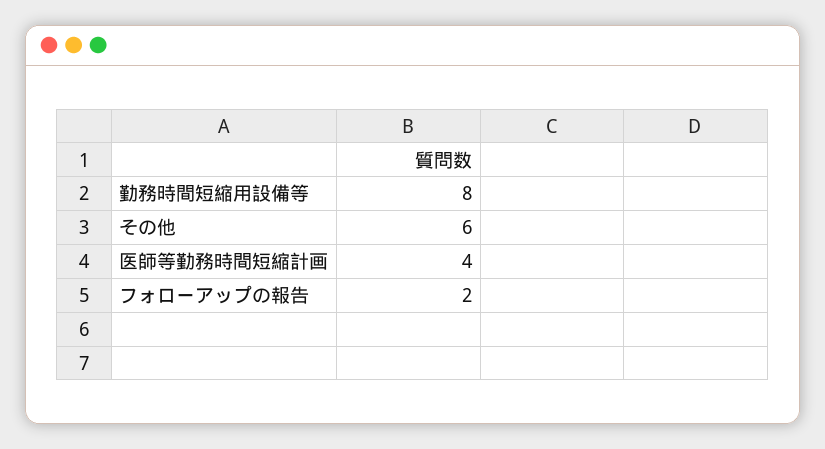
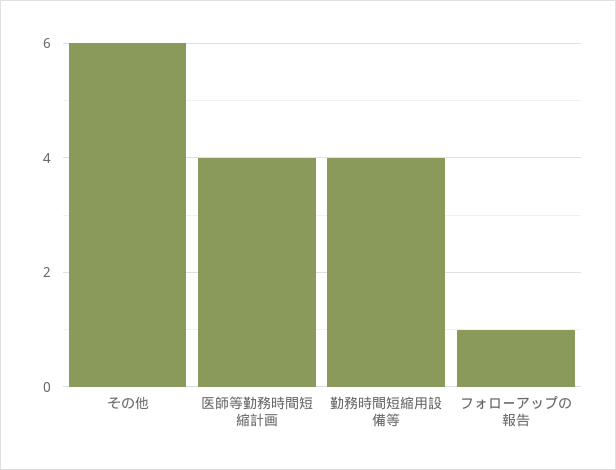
  {
-   "勤務時間短縮用設備等": 8,
+   "勤務時間短縮用設備等": 4,
    "その他": 6,
    "医師等勤務時間短縮計画": 4,
-   "フォローアップの報告": 2
+   "フォローアップの報告": 1
  }

